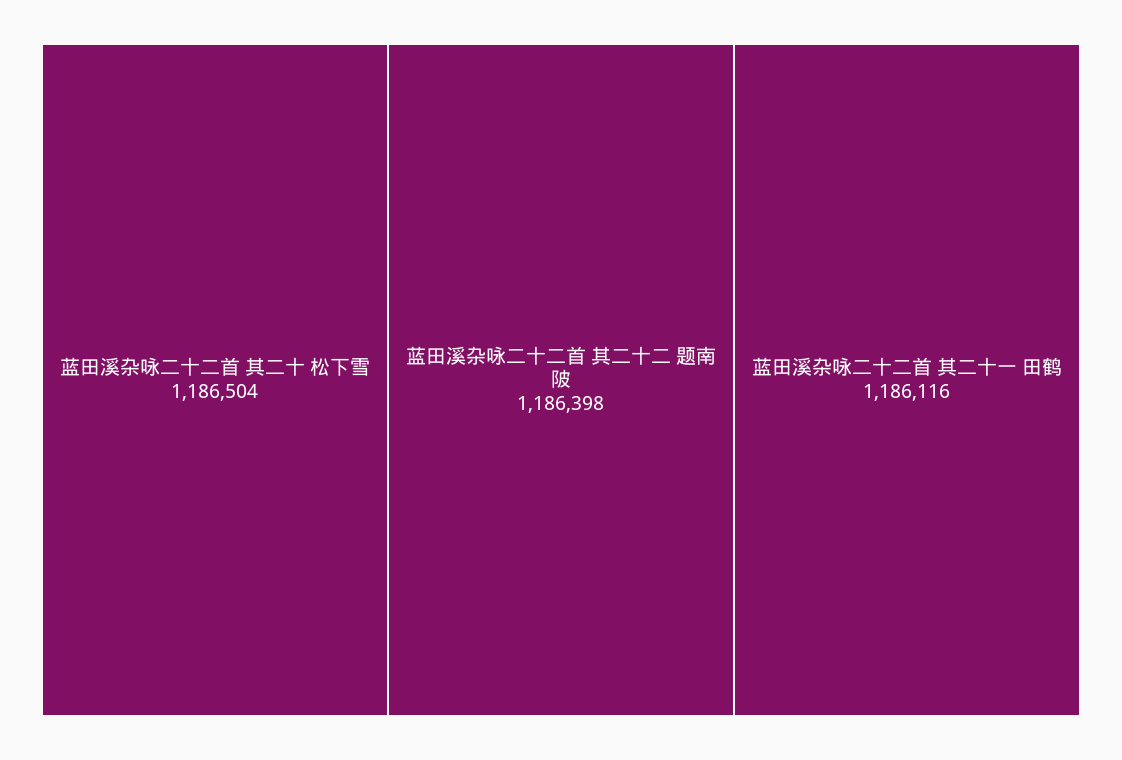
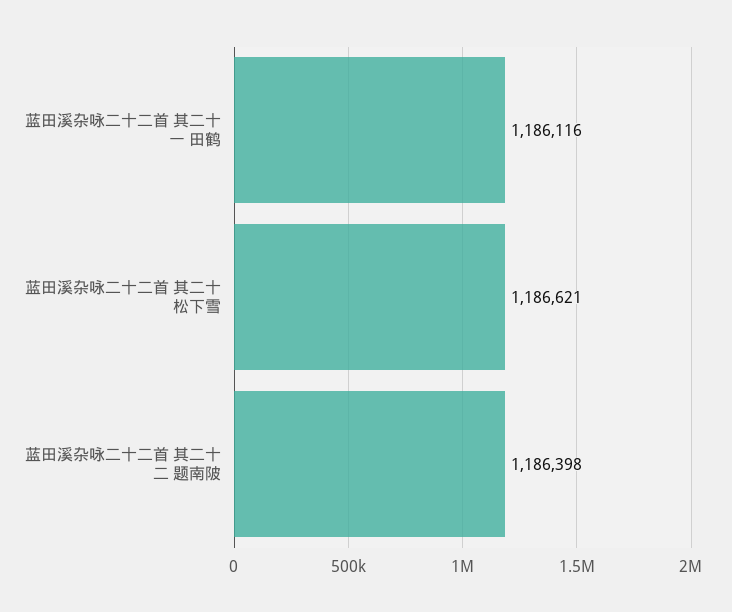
  {
-   "蓝田溪杂咏二十二首 其二十 松下雪": 1186504,
+   "蓝田溪杂咏二十二首 其二十 松下雪": 1186621,
    "蓝田溪杂咏二十二首 其二十二 题南陂": 1186398,
    "蓝田溪杂咏二十二首 其二十一 田鹤": 1186116
  }

